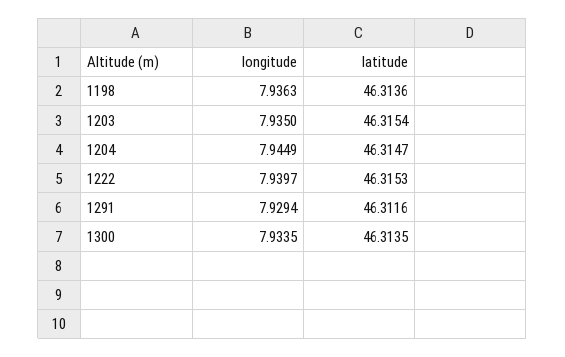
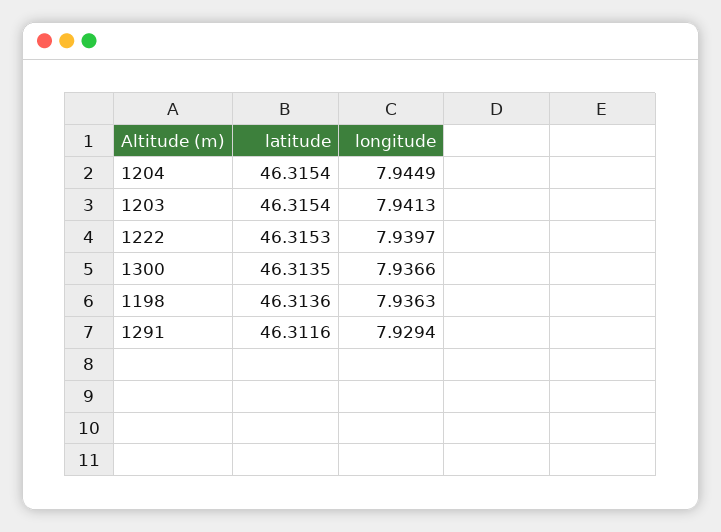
  {
    "longitude": {
      "1198": 7.9363,
-     "1203": 7.935,
+     "1203": 7.9413,
      "1204": 7.9449,
      "1222": 7.9397,
      "1291": 7.9294,
-     "1300": 7.9335
+     "1300": 7.9366
    },
    "latitude": {
      "1198": 46.3136,
      "1203": 46.3154,
-     "1204": 46.3147,
+     "1204": 46.3154,
      "1222": 46.3153,
      "1291": 46.3116,
      "1300": 46.3135
    }
  }

